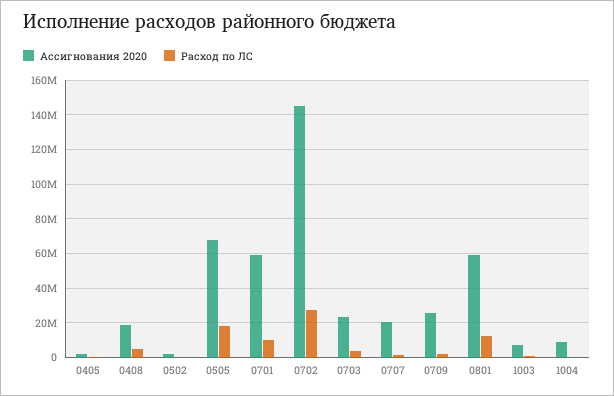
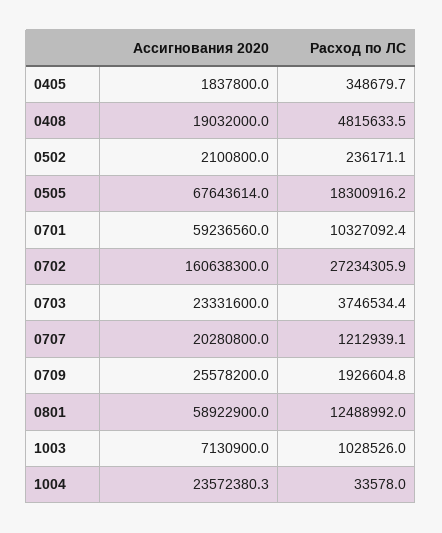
  {
    "Ассигнования 2020": {
      "0405": 1837800,
      "0408": 19032000,
      "0502": 2100800,
      "0505": 67643614,
      "0701": 59236560,
-     "0702": 145000000,
+     "0702": 160638300,
      "0703": 23331600,
      "0707": 20280800,
      "0709": 25578200,
      "0801": 58922900,
      "1003": 7130900,
-     "1004": 10000000
+     "1004": 23572380.3
    },
    "Расход по ЛС": {
      "0405": 348679.7,
      "0408": 4815633.5,
      "0502": 236171.1,
      "0505": 18300916.2,
      "0701": 10327092.4,
      "0702": 27234305.9,
      "0703": 3746534.4,
      "0707": 1212939.1,
      "0709": 1926604.8,
      "0801": 12488992,
      "1003": 1028526,
      "1004": 33578
    }
  }

